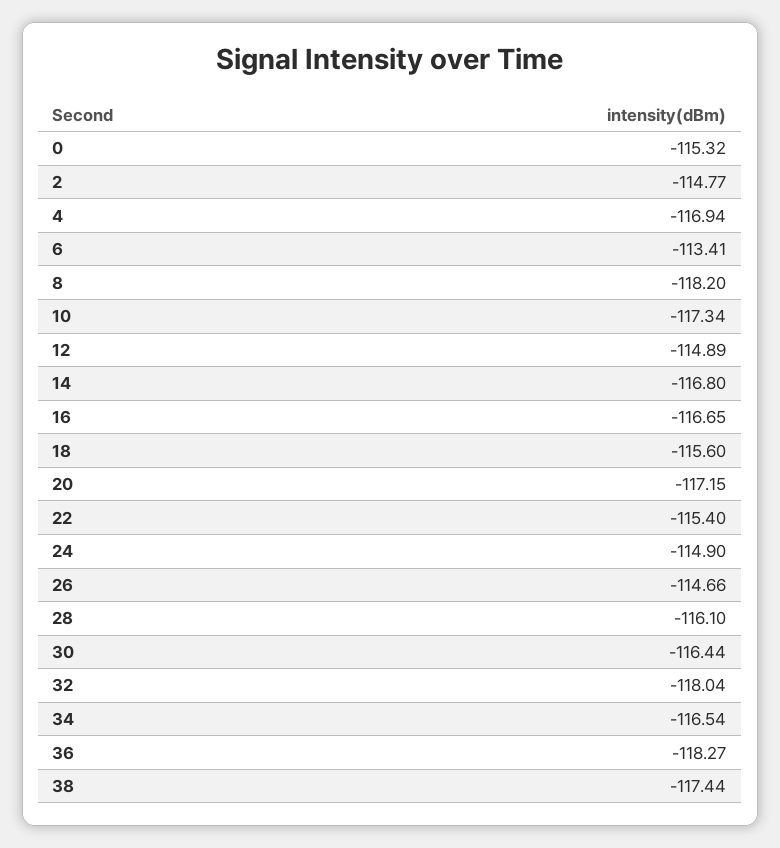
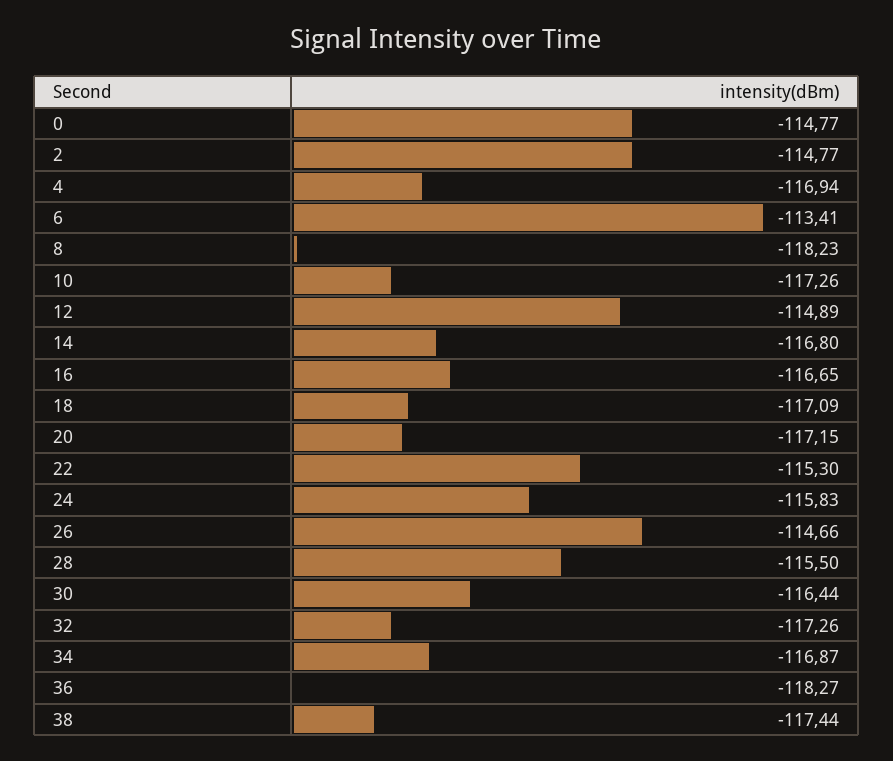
  {
-   "0": -115.32,
+   "0": -114.77,
    "2": -114.77,
    "4": -116.94,
    "6": -113.41,
-   "8": -118.2,
+   "8": -118.23,
-   "10": -117.34,
+   "10": -117.26,
    "12": -114.89,
    "14": -116.8,
    "16": -116.65,
-   "18": -115.6,
+   "18": -117.09,
    "20": -117.15,
-   "22": -115.4,
+   "22": -115.3,
-   "24": -114.9,
+   "24": -115.83,
    "26": -114.66,
-   "28": -116.1,
+   "28": -115.5,
    "30": -116.44,
-   "32": -118.04,
+   "32": -117.26,
-   "34": -116.54,
+   "34": -116.87,
    "36": -118.27,
    "38": -117.44
  }

